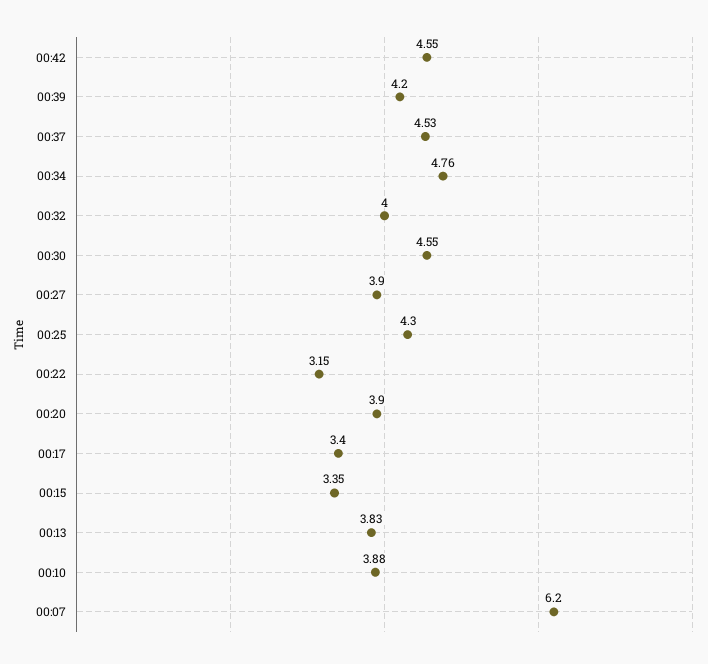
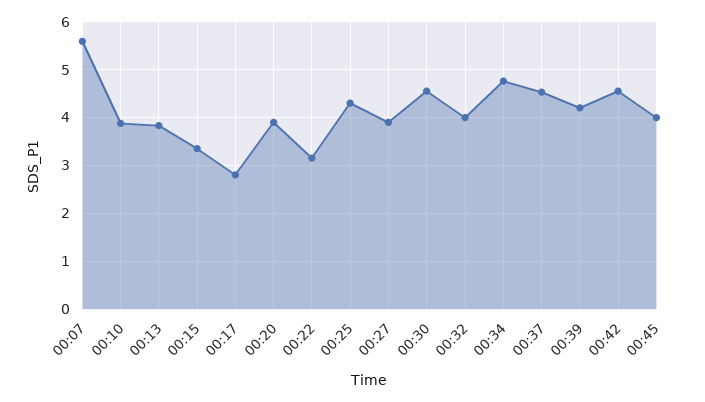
  {
    "00:42": 4.55,
    "00:39": 4.2,
    "00:37": 4.53,
    "00:34": 4.76,
    "00:32": 4,
    "00:30": 4.55,
    "00:27": 3.9,
    "00:25": 4.3,
    "00:22": 3.15,
    "00:20": 3.9,
-   "00:17": 3.4,
+   "00:17": 2.8,
    "00:15": 3.35,
    "00:13": 3.83,
    "00:10": 3.88,
-   "00:07": 6.2
+   "00:07": 5.6,
+   "00:45": 4
  }

